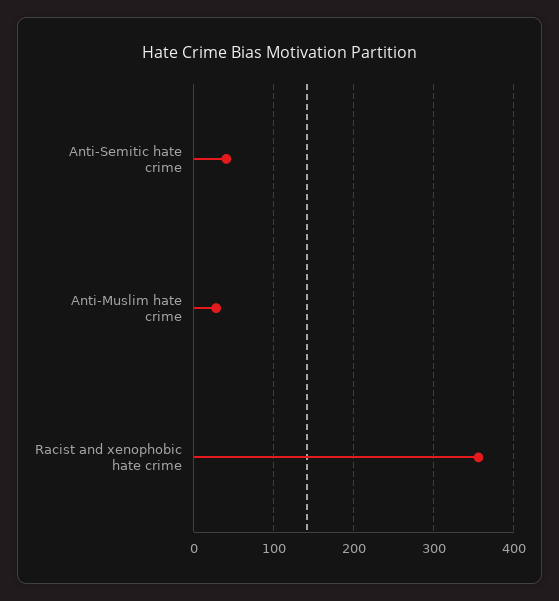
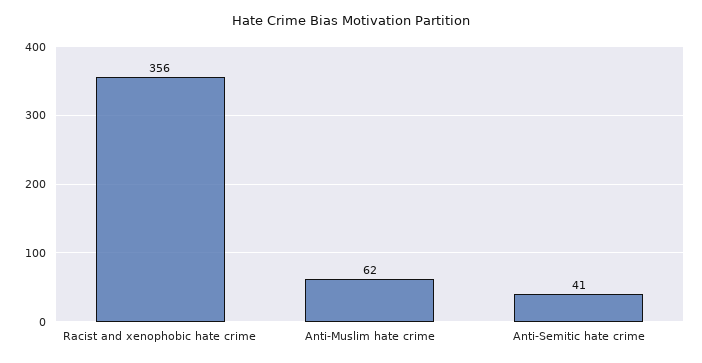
  {
    "Anti-Semitic hate crime": 41,
-   "Anti-Muslim hate crime": 30,
+   "Anti-Muslim hate crime": 62,
    "Racist and xenophobic hate crime": 356
  }

